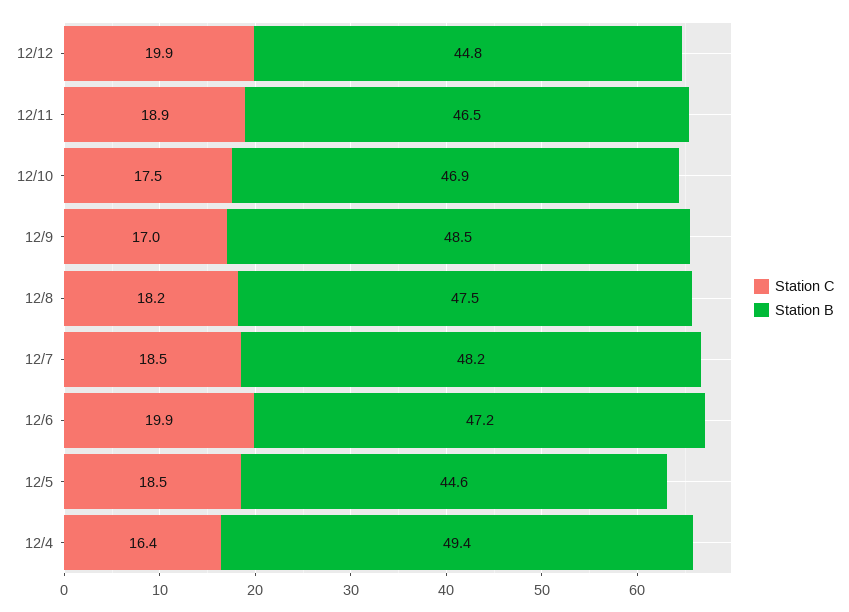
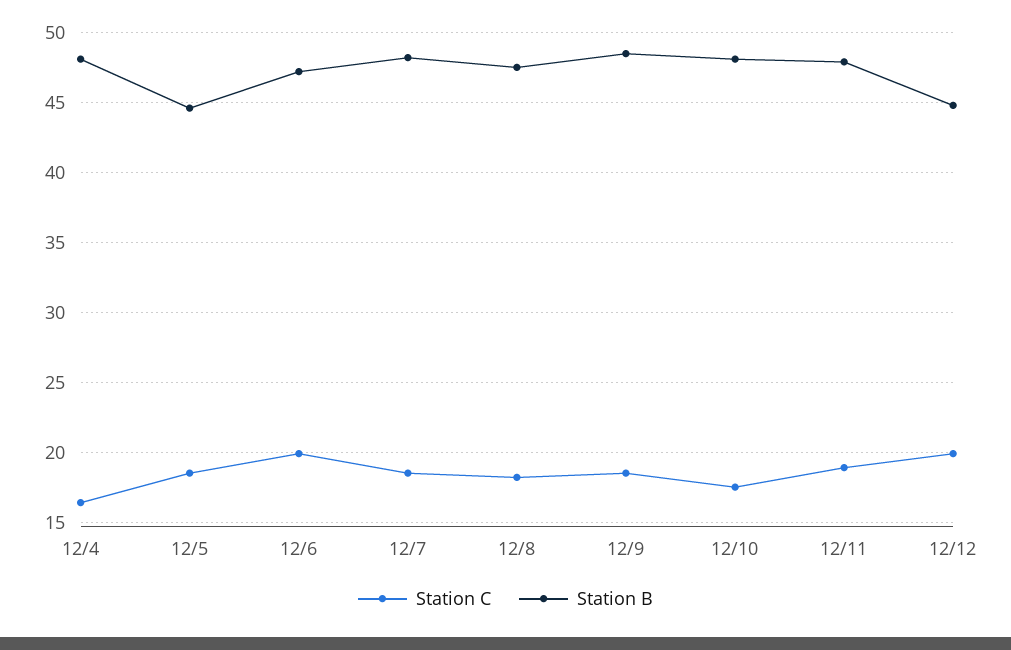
  {
    "Station C": {
      "12/12": 19.9,
      "12/11": 18.9,
      "12/10": 17.5,
-     "12/9": 17,
+     "12/9": 18.5,
      "12/8": 18.2,
      "12/7": 18.5,
      "12/6": 19.9,
      "12/5": 18.5,
      "12/4": 16.4
    },
    "Station B": {
      "12/12": 44.8,
-     "12/11": 46.5,
+     "12/11": 48,
-     "12/10": 46.9,
+     "12/10": 48,
      "12/9": 48.5,
      "12/8": 47.5,
      "12/7": 48.2,
      "12/6": 47.2,
      "12/5": 44.6,
-     "12/4": 49.4
+     "12/4": 48
    }
  }

